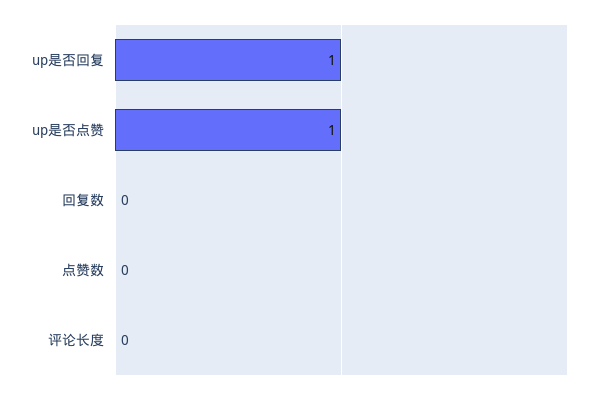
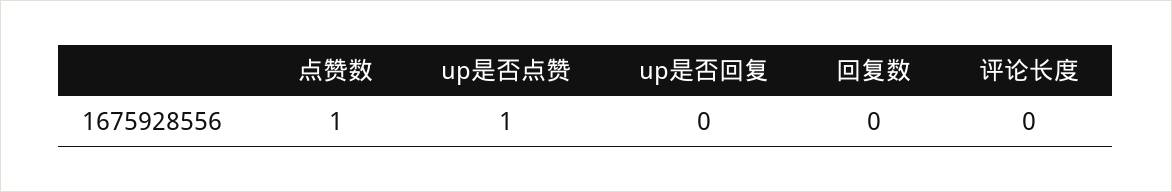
  {
-   "up是否回复": 1,
+   "up是否回复": 0,
    "up是否点赞": 1,
    "回复数": 0,
-   "点赞数": 0,
+   "点赞数": 1,
    "评论长度": 0
  }

